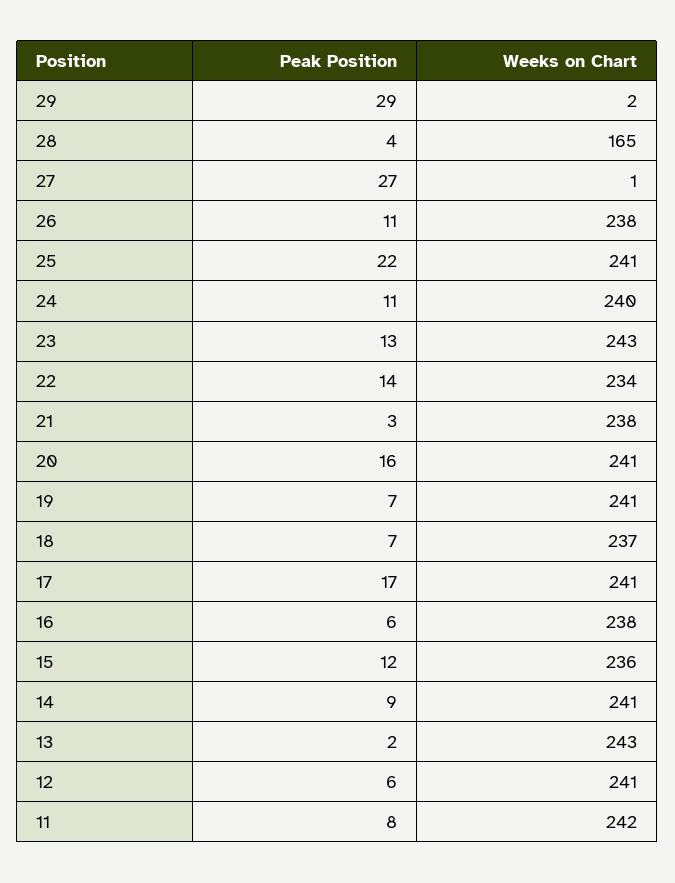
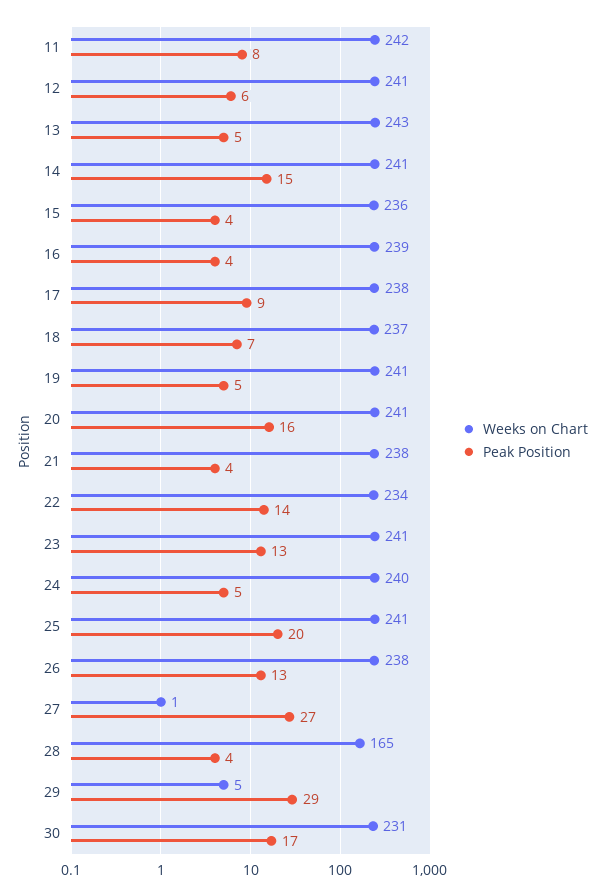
  {
    "Peak Position": {
      "29": 29,
      "28": 4,
      "27": 27,
-     "26": 11,
+     "26": 13,
-     "25": 22,
+     "25": 20,
-     "24": 11,
+     "24": 5,
      "23": 13,
      "22": 14,
-     "21": 3,
+     "21": 4,
      "20": 16,
-     "19": 7,
+     "19": 5,
      "18": 7,
-     "17": 17,
+     "17": 9,
-     "16": 6,
+     "16": 4,
-     "15": 12,
+     "15": 4,
-     "14": 9,
+     "14": 15,
-     "13": 2,
+     "13": 5,
      "12": 6,
-     "11": 8
+     "11": 8,
+     "30": 17
    },
    "Weeks on Chart": {
-     "29": 2,
+     "29": 5,
      "28": 165,
      "27": 1,
      "26": 238,
      "25": 241,
      "24": 240,
-     "23": 243,
+     "23": 241,
      "22": 234,
      "21": 238,
      "20": 241,
      "19": 241,
      "18": 237,
-     "17": 241,
+     "17": 238,
-     "16": 238,
+     "16": 239,
      "15": 236,
      "14": 241,
      "13": 243,
      "12": 241,
-     "11": 242
+     "11": 242,
+     "30": 231
    }
  }

